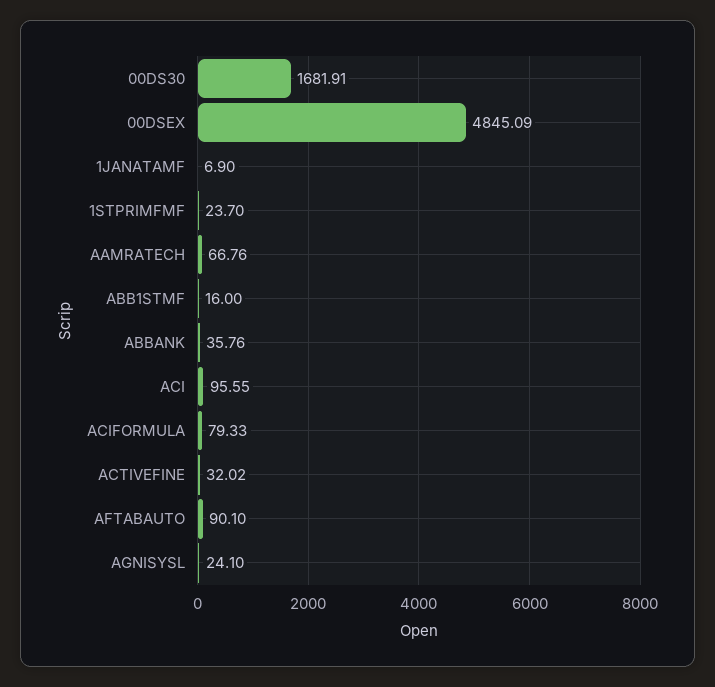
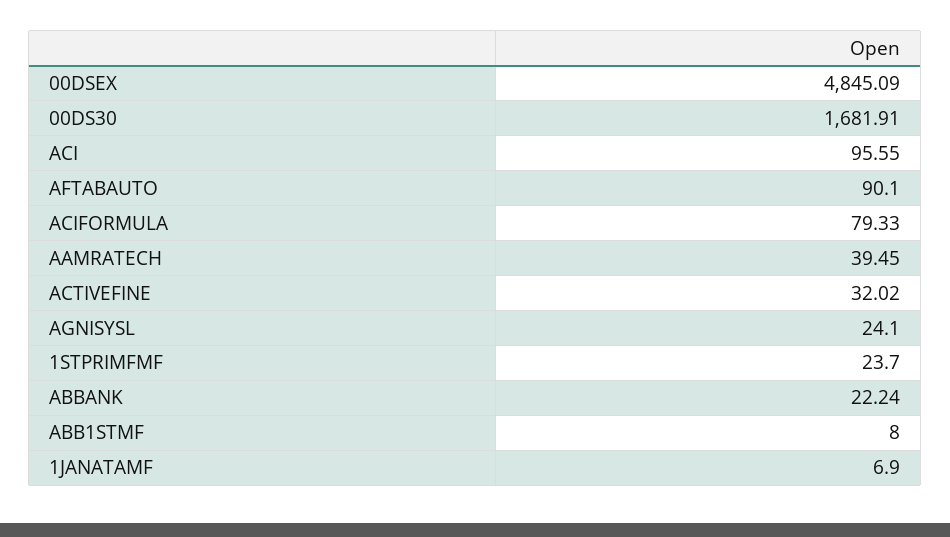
  {
    "00DS30": 1681.91,
    "00DSEX": 4845.09,
    "1JANATAMF": 6.9,
    "1STPRIMFMF": 23.7,
-   "AAMRATECH": 66.76,
+   "AAMRATECH": 39.45,
-   "ABB1STMF": 16,
+   "ABB1STMF": 8,
-   "ABBANK": 35.76,
+   "ABBANK": 22.24,
    "ACI": 95.55,
    "ACIFORMULA": 79.33,
    "ACTIVEFINE": 32.02,
    "AFTABAUTO": 90.1,
    "AGNISYSL": 24.1
  }

